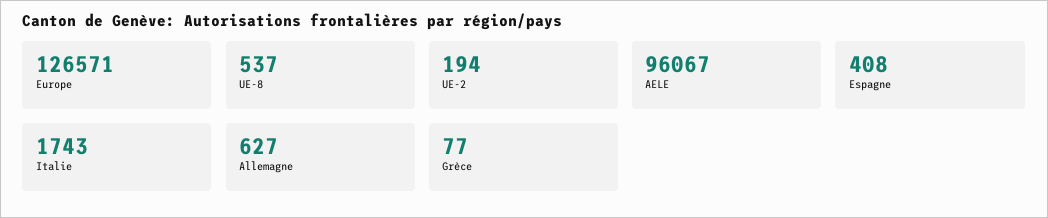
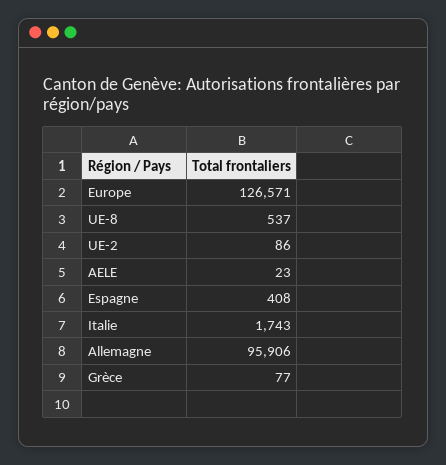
  {
    "Europe": 126571,
    "UE-8": 537,
-   "UE-2": 194,
+   "UE-2": 86,
-   "AELE": 96067,
+   "AELE": 23,
    "Espagne": 408,
    "Italie": 1743,
-   "Allemagne": 627,
+   "Allemagne": 95906,
    "Grèce": 77
  }

